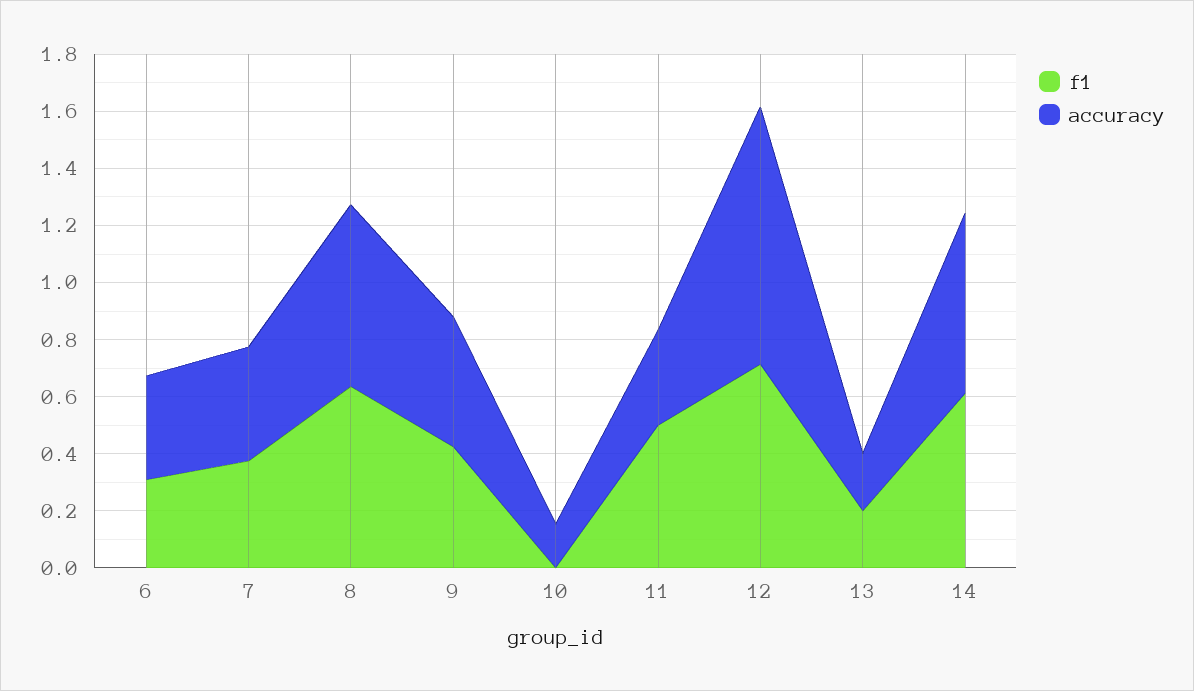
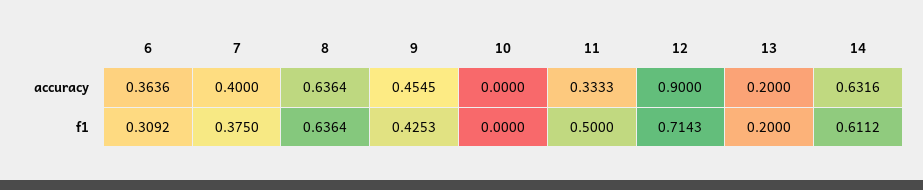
  {
    "f1": {
      "6": 0.3092,
      "7": 0.375,
      "8": 0.6364,
      "9": 0.4253,
      "10": 0,
      "11": 0.5,
      "12": 0.7143,
      "13": 0.2,
      "14": 0.6112
    },
    "accuracy": {
      "6": 0.3636,
      "7": 0.4,
      "8": 0.6364,
      "9": 0.4545,
-     "10": 0.15,
+     "10": 0,
      "11": 0.3333,
      "12": 0.9,
      "13": 0.2,
      "14": 0.6316
    }
  }

